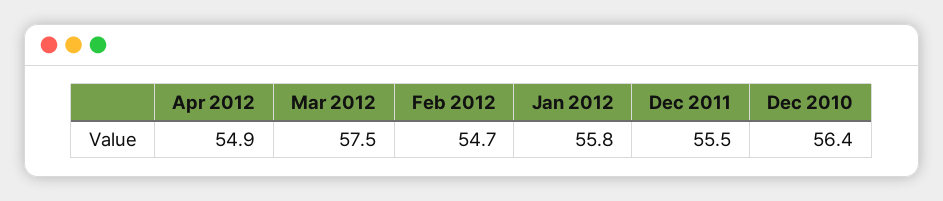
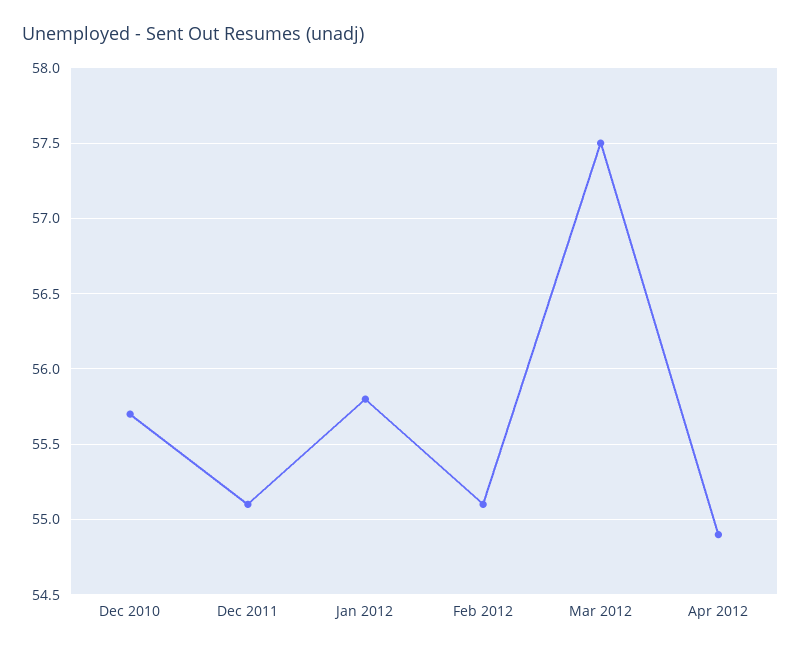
  {
    "Apr 2012": 54.9,
    "Mar 2012": 57.5,
-   "Feb 2012": 54.7,
+   "Feb 2012": 55.1,
    "Jan 2012": 55.8,
-   "Dec 2011": 55.5,
+   "Dec 2011": 55.1,
-   "Dec 2010": 56.4
+   "Dec 2010": 55.7
  }

